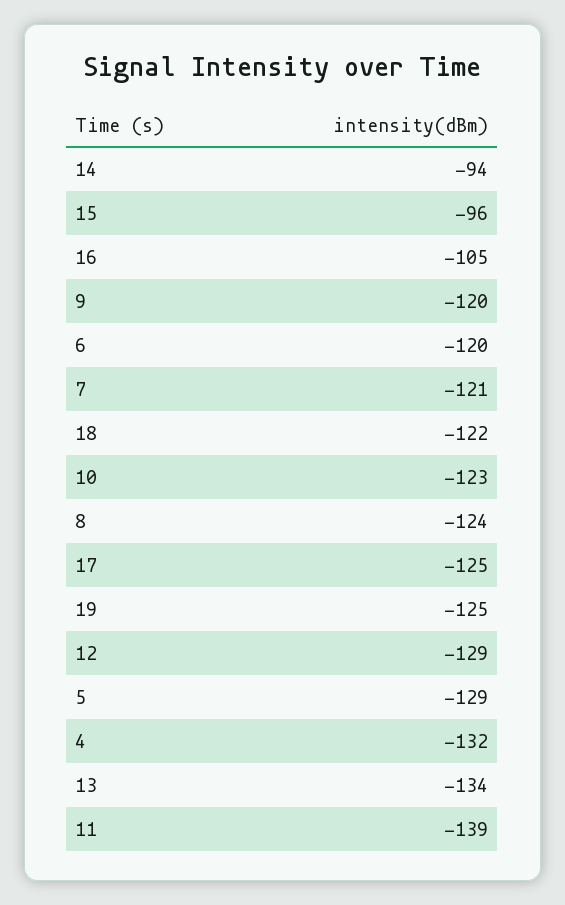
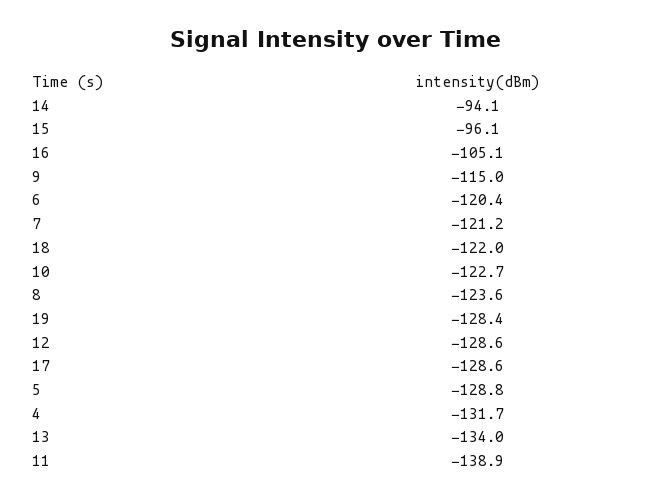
  {
    "14": -94.1,
    "15": -96.1,
    "16": -105.1,
-   "9": -120,
+   "9": -115,
    "6": -120.4,
    "7": -121.2,
    "18": -122,
    "10": -122.7,
    "8": -123.6,
-   "17": -125,
+   "17": -128.6,
-   "19": -125,
+   "19": -128.4,
    "12": -128.6,
    "5": -128.8,
    "4": -131.7,
    "13": -134,
    "11": -138.9
  }

